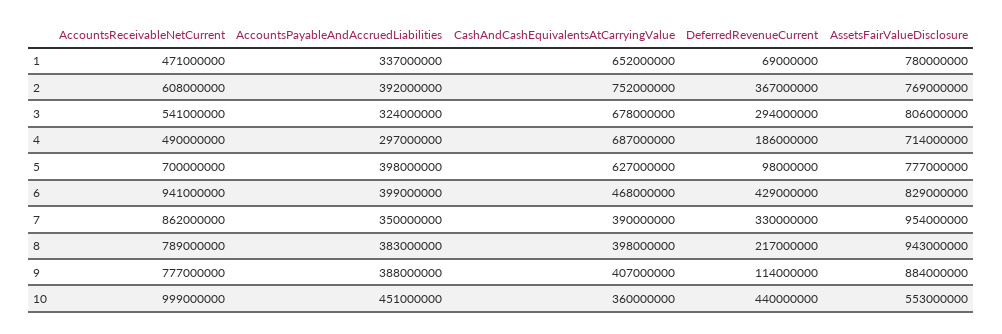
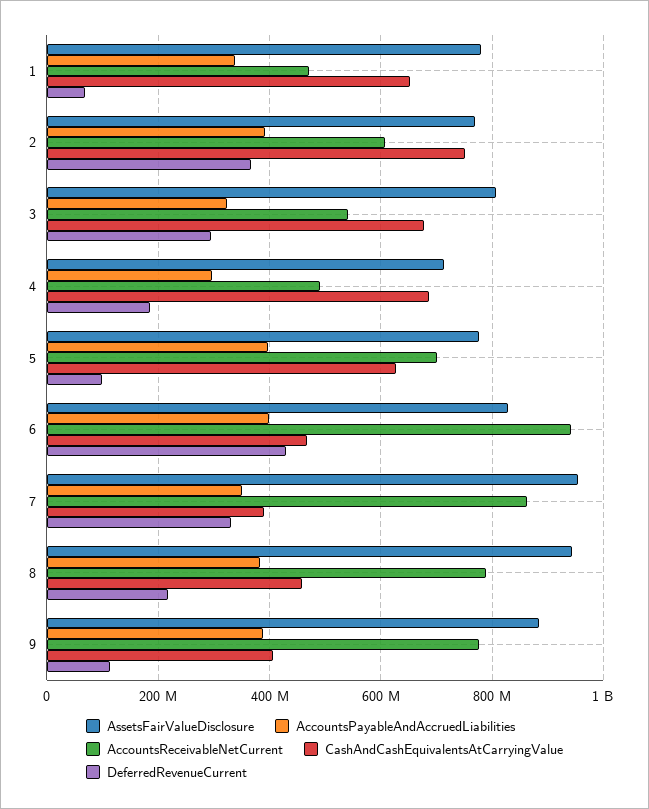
  {
    "AccountsReceivableNetCurrent": {
      "1": 471000000,
      "2": 608000000,
      "3": 541000000,
      "4": 490000000,
      "5": 700000000,
      "6": 941000000,
      "7": 862000000,
      "8": 789000000,
-     "9": 777000000,
+     "9": 777000000
-     "10": 999000000
    },
    "AccountsPayableAndAccruedLiabilities": {
      "1": 337000000,
      "2": 392000000,
      "3": 324000000,
      "4": 297000000,
      "5": 398000000,
      "6": 399000000,
      "7": 350000000,
      "8": 383000000,
-     "9": 388000000,
+     "9": 388000000
-     "10": 451000000
    },
    "CashAndCashEquivalentsAtCarryingValue": {
      "1": 652000000,
      "2": 752000000,
      "3": 678000000,
      "4": 687000000,
      "5": 627000000,
      "6": 468000000,
      "7": 390000000,
-     "8": 398000000,
+     "8": 460000000,
-     "9": 407000000,
+     "9": 407000000
-     "10": 360000000
    },
    "DeferredRevenueCurrent": {
      "1": 69000000,
      "2": 367000000,
      "3": 294000000,
      "4": 186000000,
      "5": 98000000,
      "6": 429000000,
      "7": 330000000,
      "8": 217000000,
-     "9": 114000000,
+     "9": 114000000
-     "10": 440000000
    },
    "AssetsFairValueDisclosure": {
      "1": 780000000,
      "2": 769000000,
      "3": 806000000,
      "4": 714000000,
      "5": 777000000,
      "6": 829000000,
      "7": 954000000,
      "8": 943000000,
-     "9": 884000000,
+     "9": 884000000
-     "10": 553000000
    }
  }

